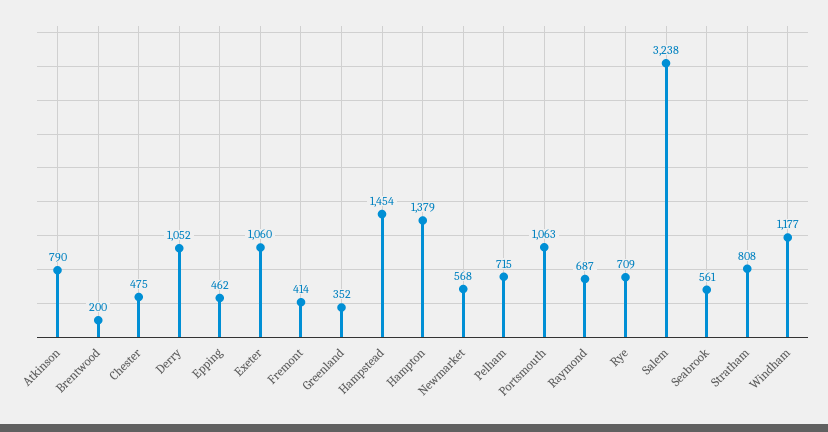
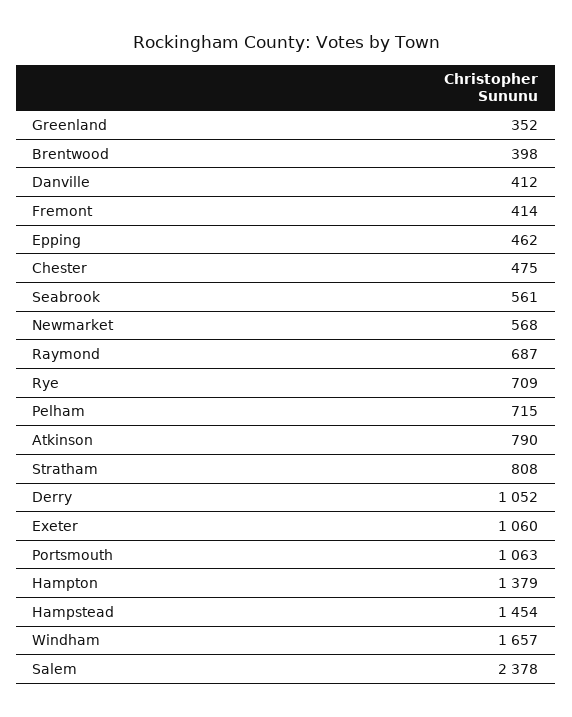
  {
    "Atkinson": 790,
-   "Brentwood": 200,
+   "Brentwood": 398,
    "Chester": 475,
    "Derry": 1052,
    "Epping": 462,
    "Exeter": 1060,
    "Fremont": 414,
    "Greenland": 352,
    "Hampstead": 1454,
    "Hampton": 1379,
    "Newmarket": 568,
    "Pelham": 715,
    "Portsmouth": 1063,
    "Raymond": 687,
    "Rye": 709,
-   "Salem": 3238,
+   "Salem": 2378,
    "Seabrook": 561,
    "Stratham": 808,
-   "Windham": 1177
+   "Windham": 1657,
+   "Danville": 412
  }

